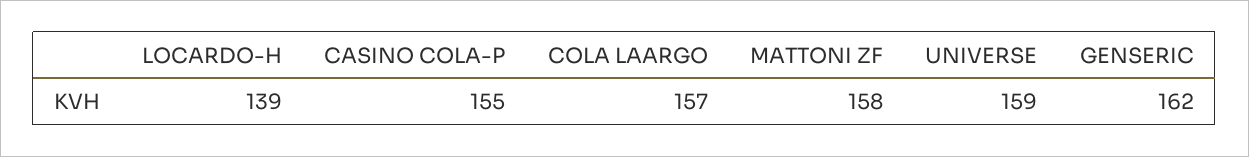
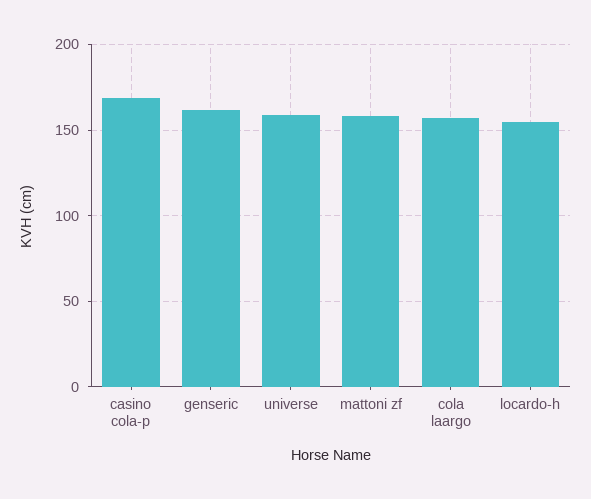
  {
-   "LOCARDO-H": 139,
+   "LOCARDO-H": 155,
-   "CASINO COLA-P": 155,
+   "CASINO COLA-P": 170,
    "COLA LAARGO": 157,
    "MATTONI ZF": 158,
    "UNIVERSE": 159,
    "GENSERIC": 162
  }

